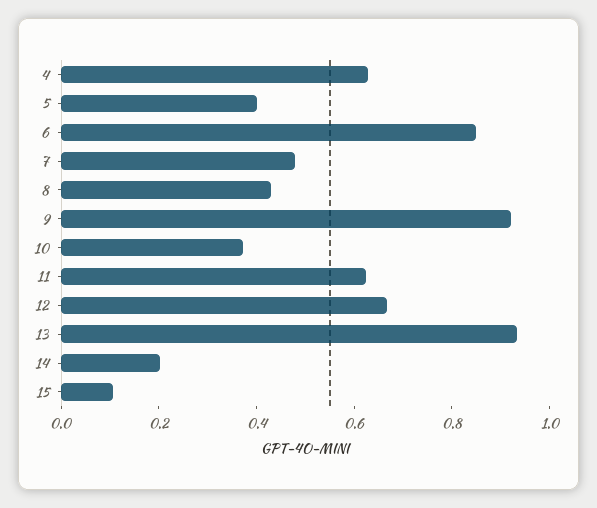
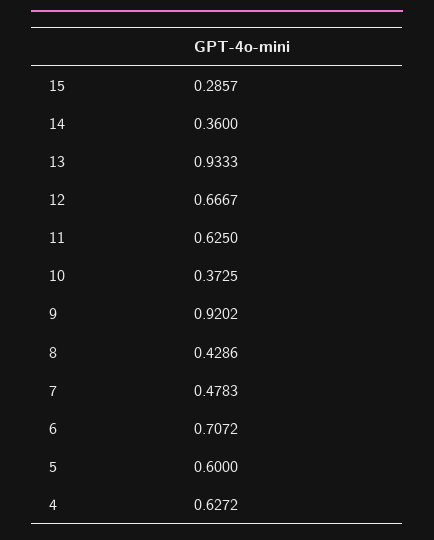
  {
    "4": 0.6272,
-   "5": 0.4,
+   "5": 0.6,
-   "6": 0.85,
+   "6": 0.7072,
    "7": 0.4783,
    "8": 0.4286,
    "9": 0.9202,
    "10": 0.3725,
    "11": 0.625,
    "12": 0.6667,
    "13": 0.9333,
-   "14": 0.2,
+   "14": 0.36,
-   "15": 0.1
+   "15": 0.2857
  }

